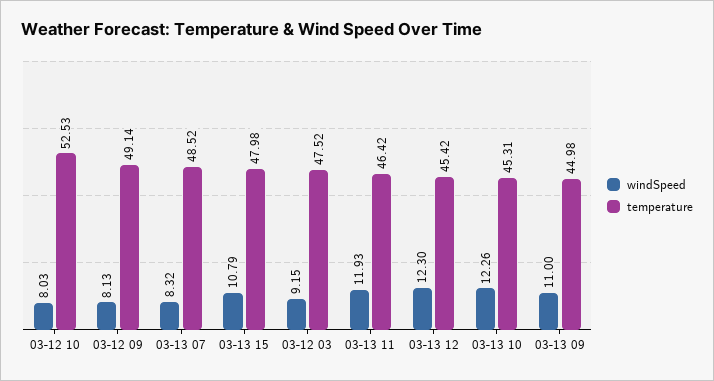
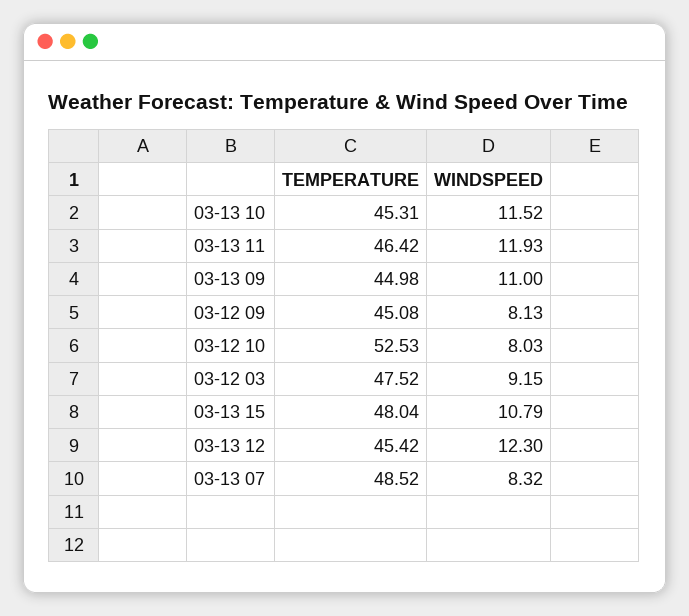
  {
    "windSpeed": {
      "03-12 10": 8.03,
      "03-12 09": 8.13,
      "03-13 07": 8.32,
      "03-13 15": 10.79,
      "03-12 03": 9.15,
      "03-13 11": 11.93,
      "03-13 12": 12.3,
-     "03-13 10": 12.26,
+     "03-13 10": 11.52,
      "03-13 09": 11
    },
    "temperature": {
      "03-12 10": 52.53,
-     "03-12 09": 49.14,
+     "03-12 09": 45.08,
      "03-13 07": 48.52,
-     "03-13 15": 47.98,
+     "03-13 15": 48.04,
      "03-12 03": 47.52,
      "03-13 11": 46.42,
      "03-13 12": 45.42,
      "03-13 10": 45.31,
      "03-13 09": 44.98
    }
  }

